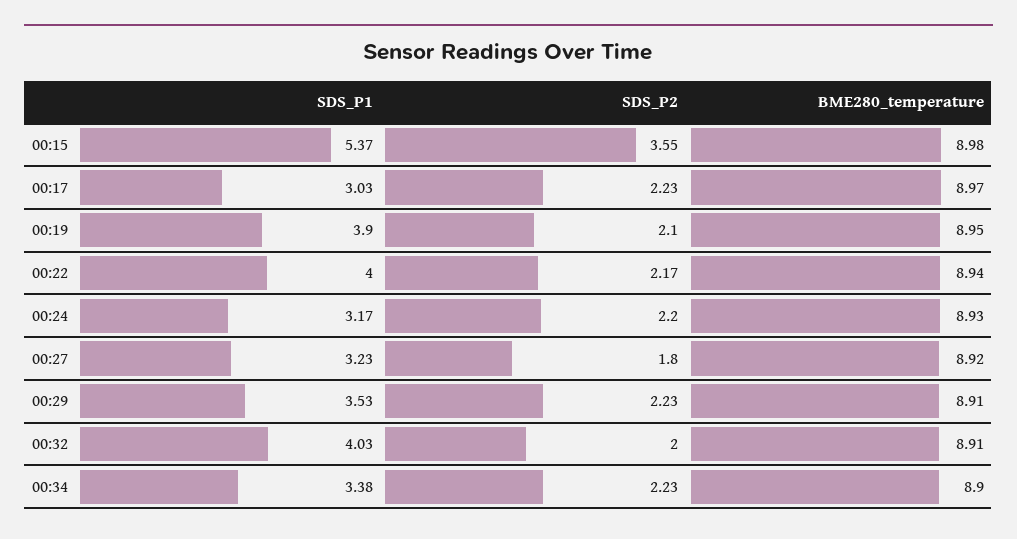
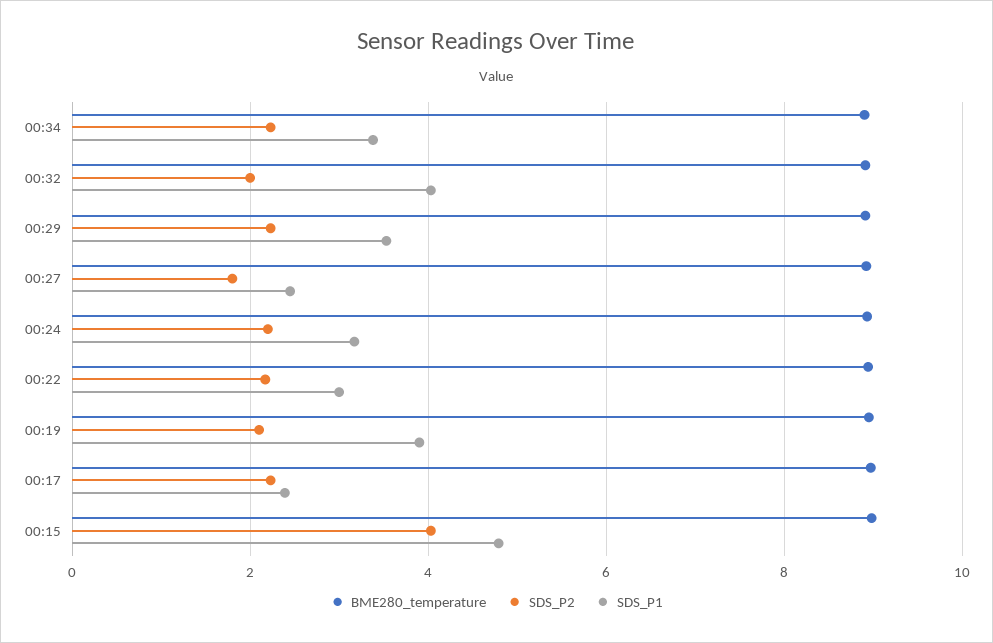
  {
    "SDS_P1": {
-     "00:15": 5.37,
+     "00:15": 4.8,
-     "00:17": 3.03,
+     "00:17": 2.4,
      "00:19": 3.9,
-     "00:22": 4,
+     "00:22": 3,
      "00:24": 3.17,
-     "00:27": 3.23,
+     "00:27": 2.4,
      "00:29": 3.53,
      "00:32": 4.03,
      "00:34": 3.38
    },
    "SDS_P2": {
-     "00:15": 3.55,
+     "00:15": 4,
      "00:17": 2.23,
      "00:19": 2.1,
      "00:22": 2.17,
      "00:24": 2.2,
      "00:27": 1.8,
      "00:29": 2.23,
      "00:32": 2,
      "00:34": 2.23
    },
    "BME280_temperature": {
      "00:15": 8.98,
      "00:17": 8.97,
      "00:19": 8.95,
      "00:22": 8.94,
      "00:24": 8.93,
      "00:27": 8.92,
      "00:29": 8.91,
      "00:32": 8.91,
      "00:34": 8.9
    }
  }

